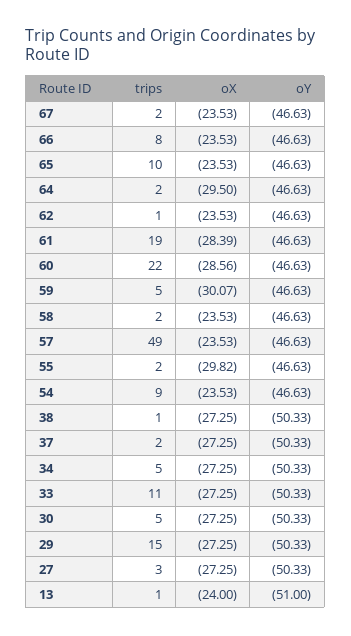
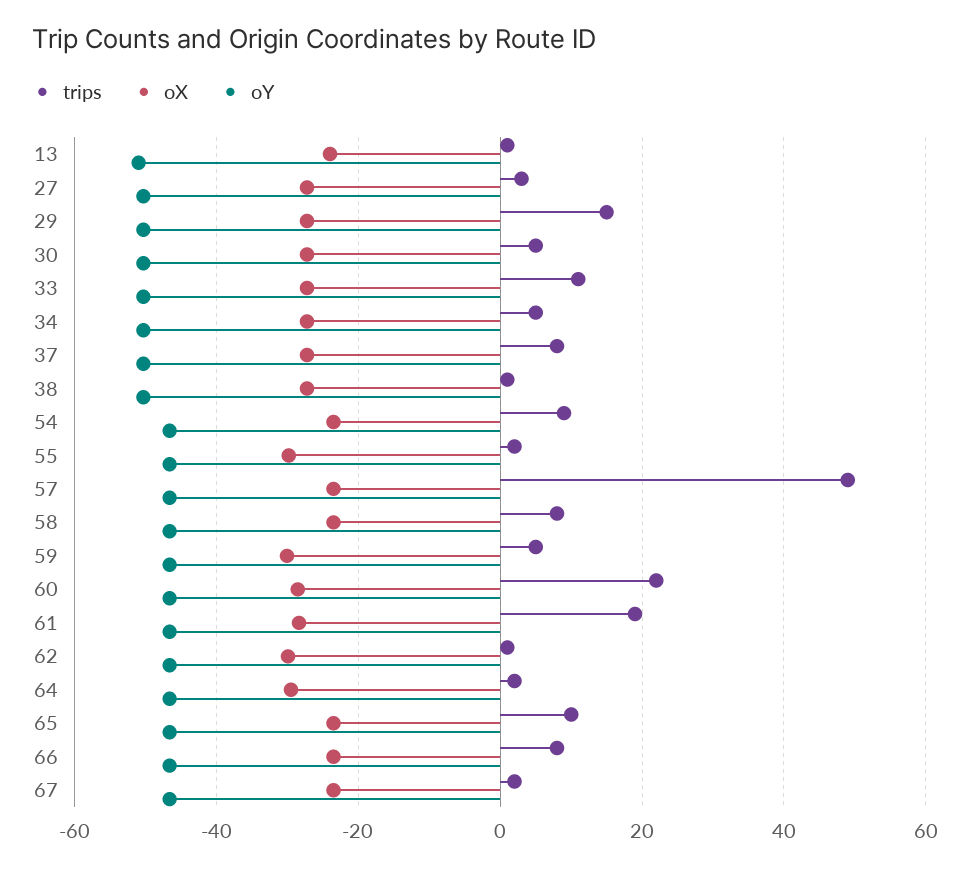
  {
    "trips": {
      "67": 2,
      "66": 8,
      "65": 10,
      "64": 2,
      "62": 1,
      "61": 19,
      "60": 22,
      "59": 5,
-     "58": 2,
+     "58": 8,
      "57": 49,
      "55": 2,
      "54": 9,
      "38": 1,
-     "37": 2,
+     "37": 8,
      "34": 5,
      "33": 11,
      "30": 5,
      "29": 15,
      "27": 3,
      "13": 1
    },
    "oX": {
      "67": -23.53,
      "66": -23.53,
      "65": -23.53,
      "64": -29.5,
-     "62": -23.53,
+     "62": -30,
      "61": -28.39,
      "60": -28.56,
      "59": -30.07,
      "58": -23.53,
      "57": -23.53,
      "55": -29.82,
      "54": -23.53,
      "38": -27.25,
      "37": -27.25,
      "34": -27.25,
      "33": -27.25,
      "30": -27.25,
      "29": -27.25,
      "27": -27.25,
      "13": -24
    },
    "oY": {
      "67": -46.63,
      "66": -46.63,
      "65": -46.63,
      "64": -46.63,
      "62": -46.63,
      "61": -46.63,
      "60": -46.63,
      "59": -46.63,
      "58": -46.63,
      "57": -46.63,
      "55": -46.63,
      "54": -46.63,
      "38": -50.33,
      "37": -50.33,
      "34": -50.33,
      "33": -50.33,
      "30": -50.33,
      "29": -50.33,
      "27": -50.33,
      "13": -51
    }
  }

